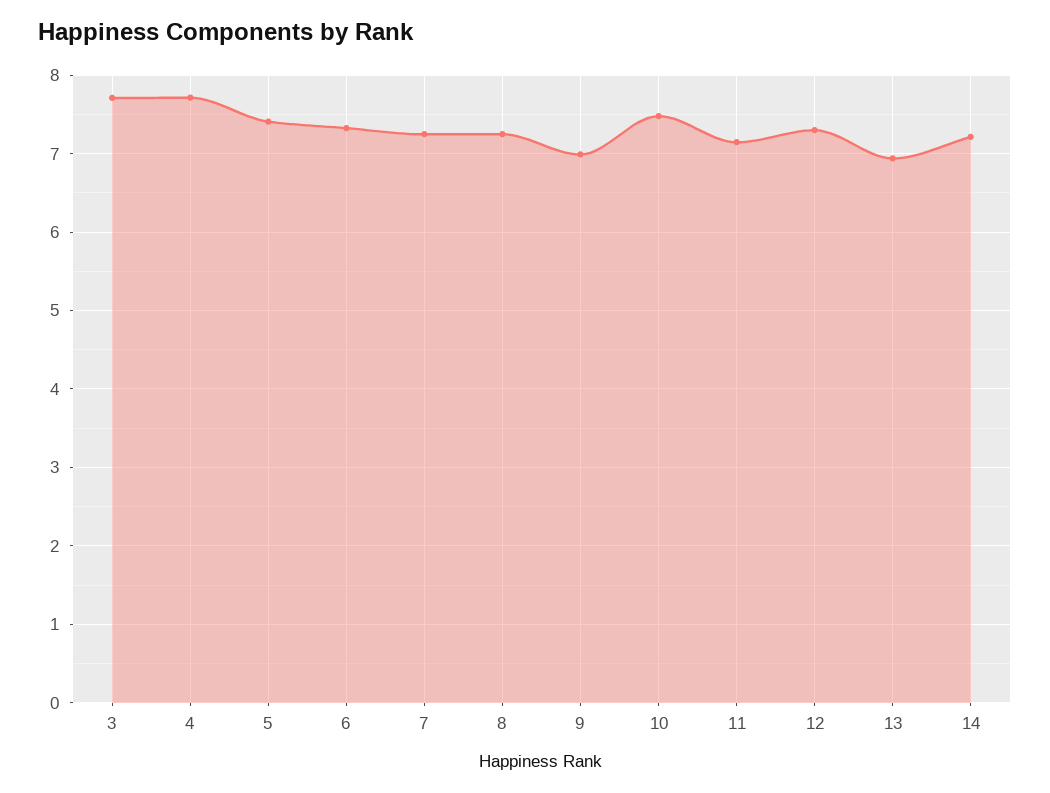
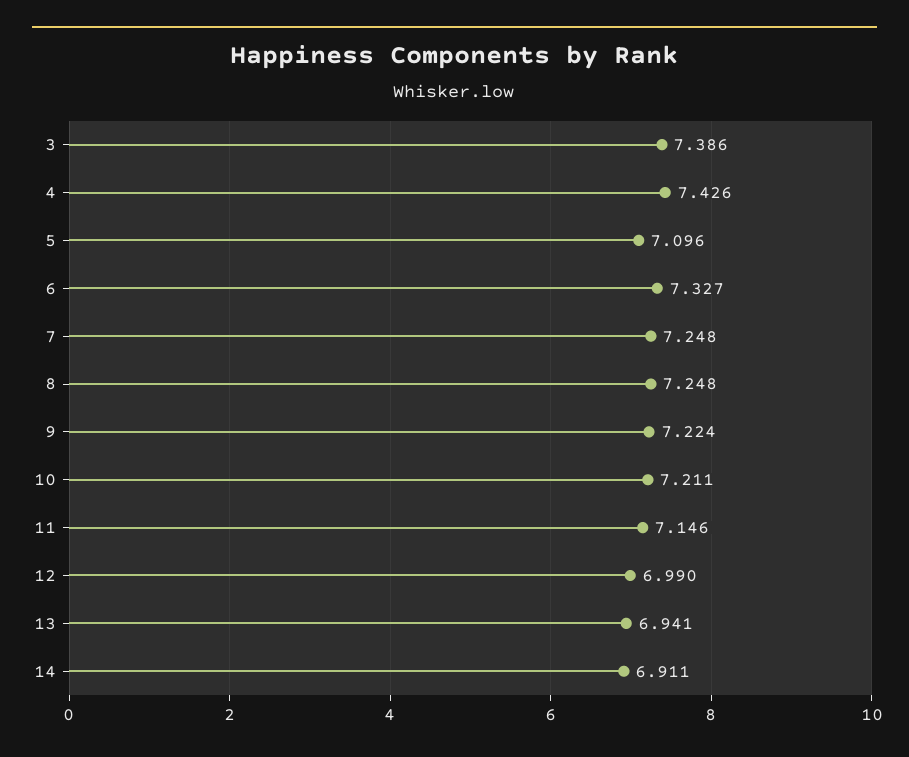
  {
-   "3": 7.7,
+   "3": 7.386,
-   "4": 7.7,
+   "4": 7.426,
-   "5": 7.4,
+   "5": 7.096,
    "6": 7.327,
    "7": 7.248,
    "8": 7.248,
-   "9": 7,
+   "9": 7.224,
-   "10": 7.5,
+   "10": 7.211,
    "11": 7.146,
-   "12": 7.3,
+   "12": 6.99,
    "13": 6.941,
-   "14": 7.2
+   "14": 6.911
  }

